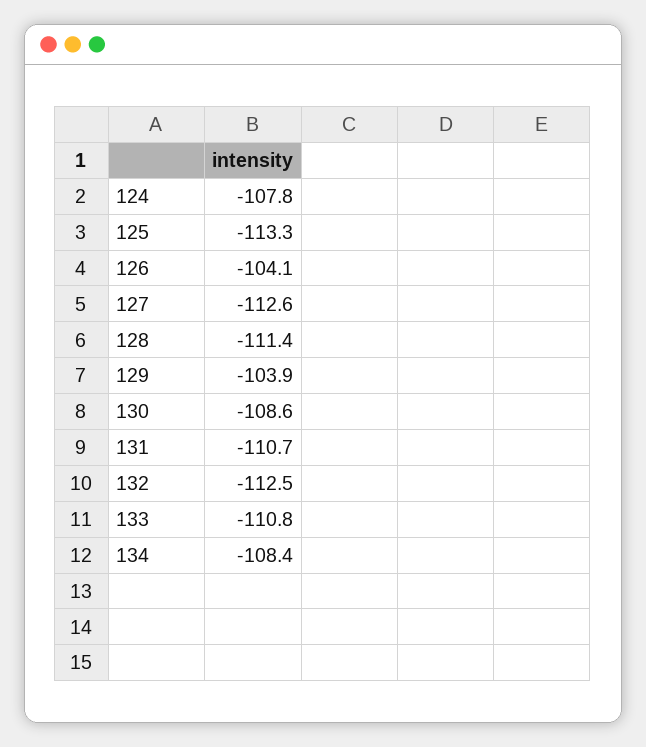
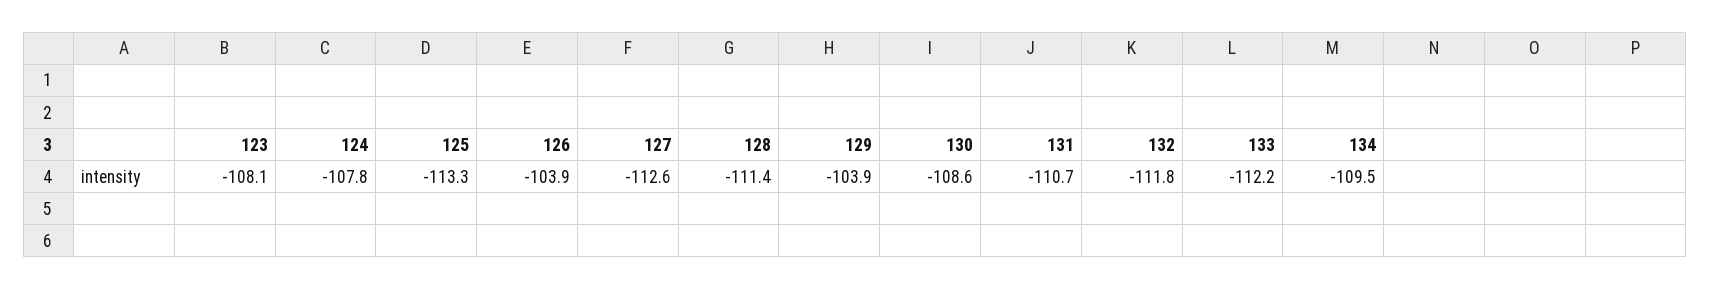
  {
    "124": -107.8,
    "125": -113.3,
-   "126": -104.1,
+   "126": -103.9,
    "127": -112.6,
    "128": -111.4,
    "129": -103.9,
    "130": -108.6,
    "131": -110.7,
-   "132": -112.5,
+   "132": -111.8,
-   "133": -110.8,
+   "133": -112.2,
-   "134": -108.4
+   "134": -109.5,
+   "123": -108.1
  }

